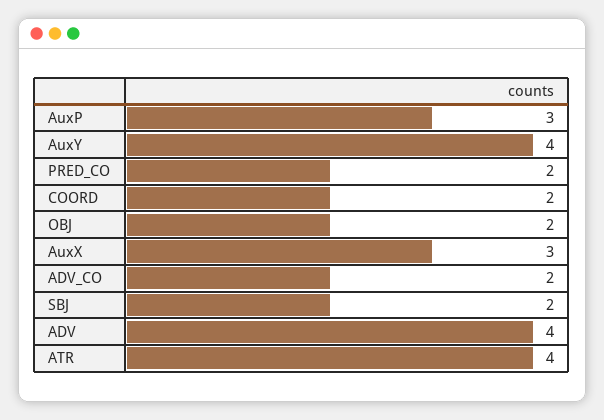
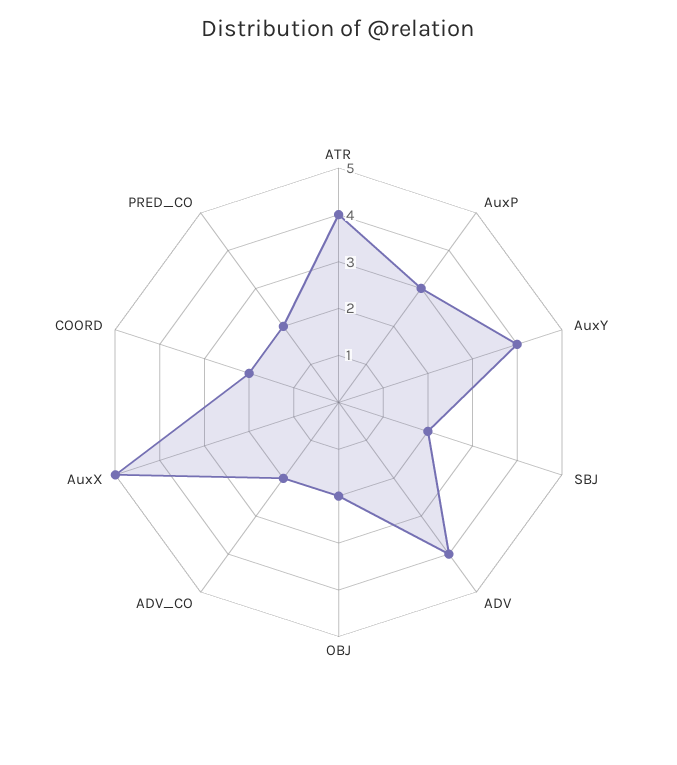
  {
    "AuxP": 3,
    "AuxY": 4,
    "PRED_CO": 2,
    "COORD": 2,
    "OBJ": 2,
-   "AuxX": 3,
+   "AuxX": 5,
    "ADV_CO": 2,
    "SBJ": 2,
    "ADV": 4,
    "ATR": 4
  }

